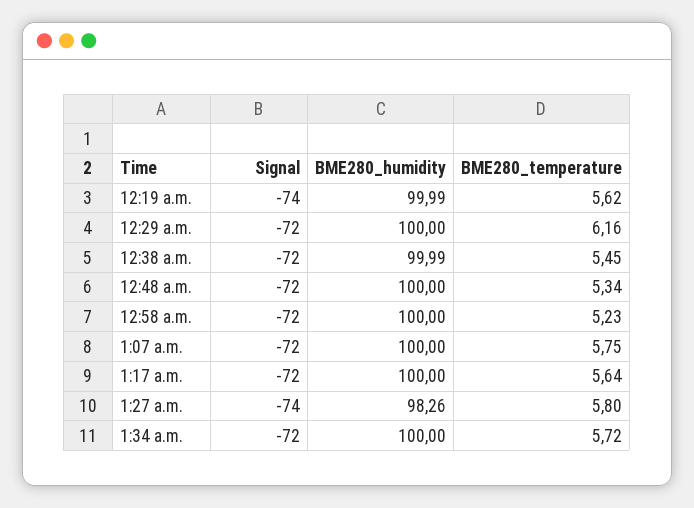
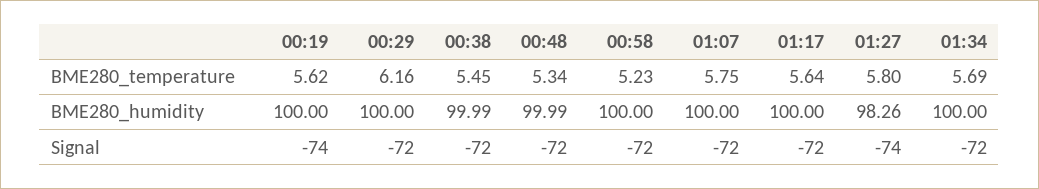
  {
    "Signal": {
      "12:19 a.m.": -74,
      "12:29 a.m.": -72,
      "12:38 a.m.": -72,
      "12:48 a.m.": -72,
      "12:58 a.m.": -72,
      "1:07 a.m.": -72,
      "1:17 a.m.": -72,
      "1:27 a.m.": -74,
      "1:34 a.m.": -72
    },
    "BME280_humidity": {
-     "12:19 a.m.": 99.99,
+     "12:19 a.m.": 100,
      "12:29 a.m.": 100,
      "12:38 a.m.": 99.99,
-     "12:48 a.m.": 100,
+     "12:48 a.m.": 99.99,
      "12:58 a.m.": 100,
      "1:07 a.m.": 100,
      "1:17 a.m.": 100,
      "1:27 a.m.": 98.26,
      "1:34 a.m.": 100
    },
    "BME280_temperature": {
      "12:19 a.m.": 5.62,
      "12:29 a.m.": 6.16,
      "12:38 a.m.": 5.45,
      "12:48 a.m.": 5.34,
      "12:58 a.m.": 5.23,
      "1:07 a.m.": 5.75,
      "1:17 a.m.": 5.64,
      "1:27 a.m.": 5.8,
-     "1:34 a.m.": 5.72
+     "1:34 a.m.": 5.69
    }
  }

